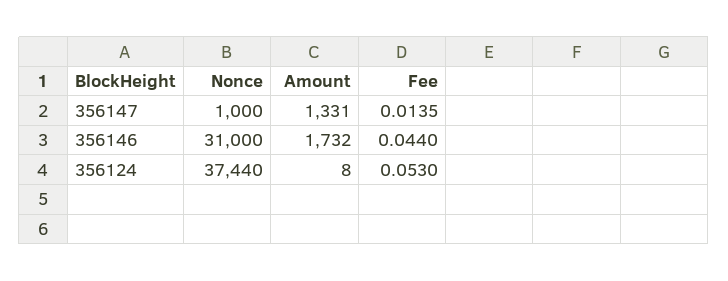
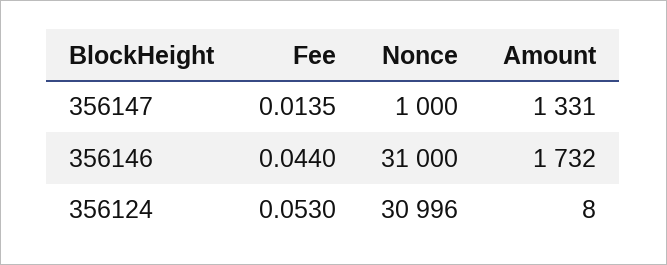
  {
    "Nonce": {
      "356147": 1000,
      "356146": 31000,
-     "356124": 37440
+     "356124": 30996
    },
    "Amount": {
      "356147": 1331,
      "356146": 1732,
      "356124": 8
    },
    "Fee": {
      "356147": 0.0135,
      "356146": 0.044,
      "356124": 0.053
    }
  }

